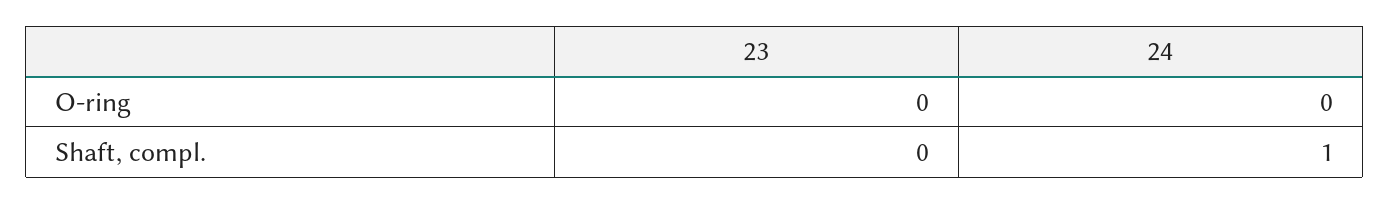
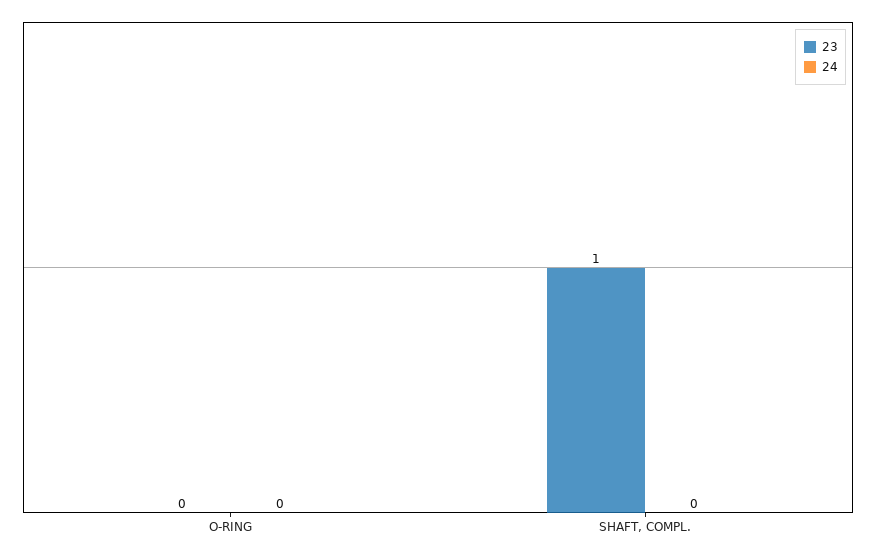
  {
    "23": {
      "O-ring": 0,
-     "Shaft, compl.": 0
+     "Shaft, compl.": 1
    },
    "24": {
      "O-ring": 0,
-     "Shaft, compl.": 1
+     "Shaft, compl.": 0
    }
  }

